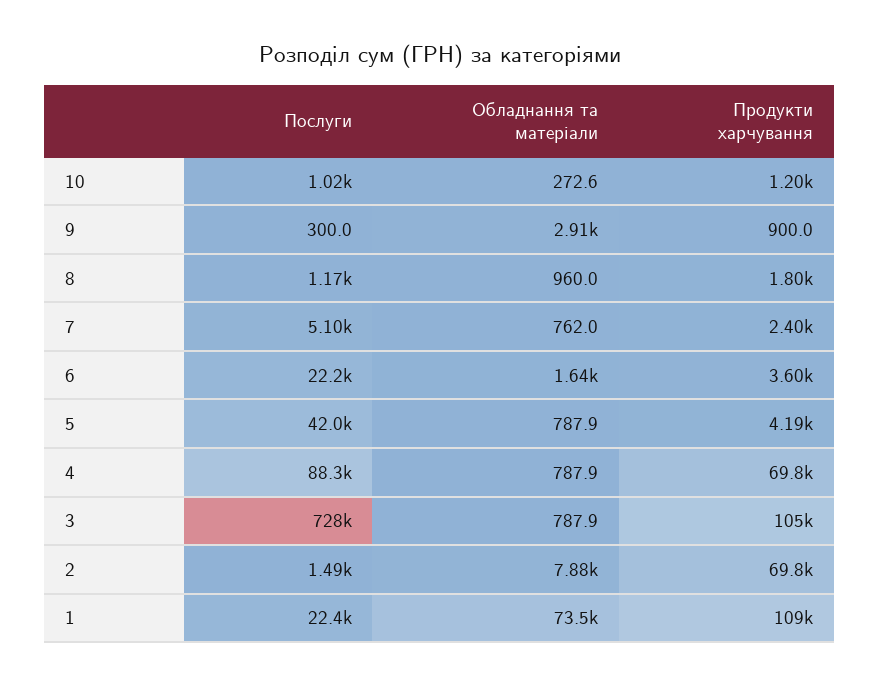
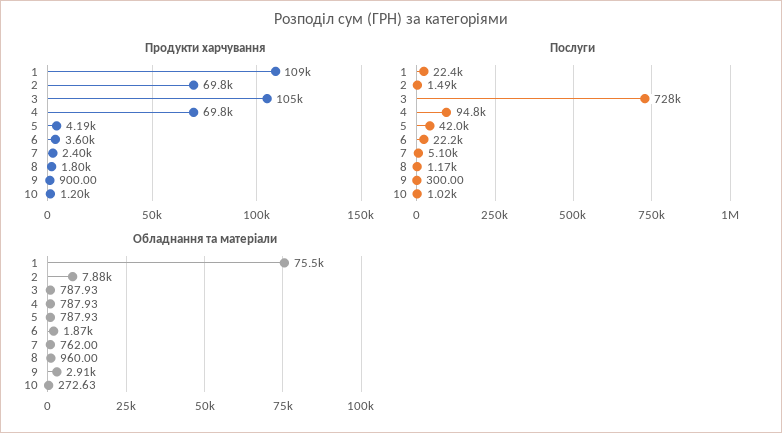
  {
    "Послуги": {
      "10": 1020,
      "9": 300,
      "8": 1170,
      "7": 5100,
      "6": 22200,
      "5": 42000,
-     "4": 88300,
+     "4": 94800,
      "3": 728000,
      "2": 1490,
      "1": 22400
    },
    "Обладнання та матеріали": {
      "10": 272.63,
      "9": 2910,
      "8": 960,
      "7": 762,
-     "6": 1640,
+     "6": 1870,
      "5": 787.93,
      "4": 787.93,
      "3": 787.93,
      "2": 7880,
-     "1": 73500
+     "1": 75500
    },
    "Продукти харчування": {
      "10": 1200,
      "9": 900,
      "8": 1800,
      "7": 2400,
      "6": 3600,
      "5": 4190,
      "4": 69800,
      "3": 105000,
      "2": 69800,
      "1": 109000
    }
  }

